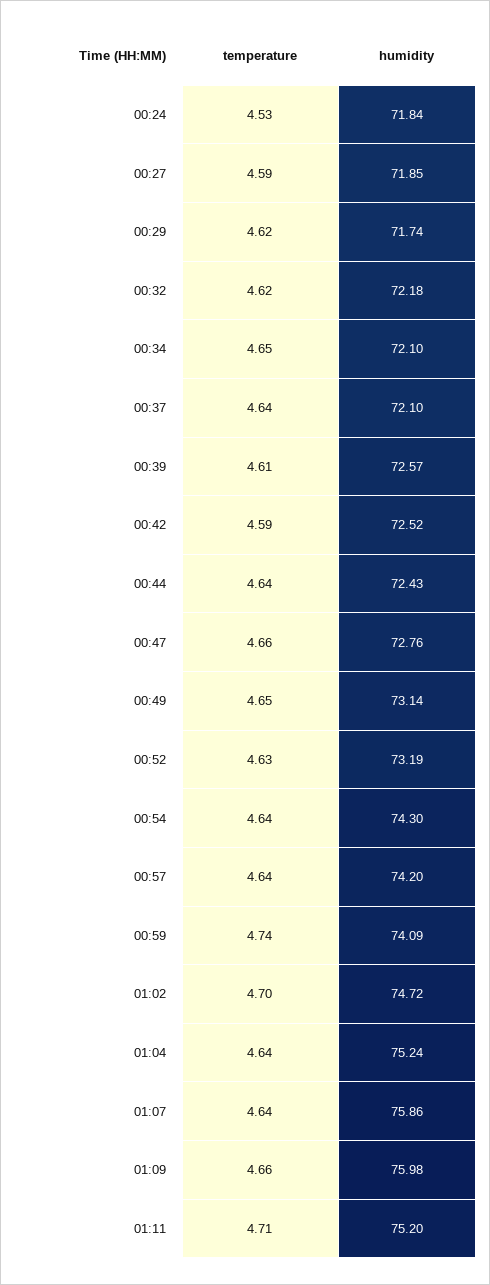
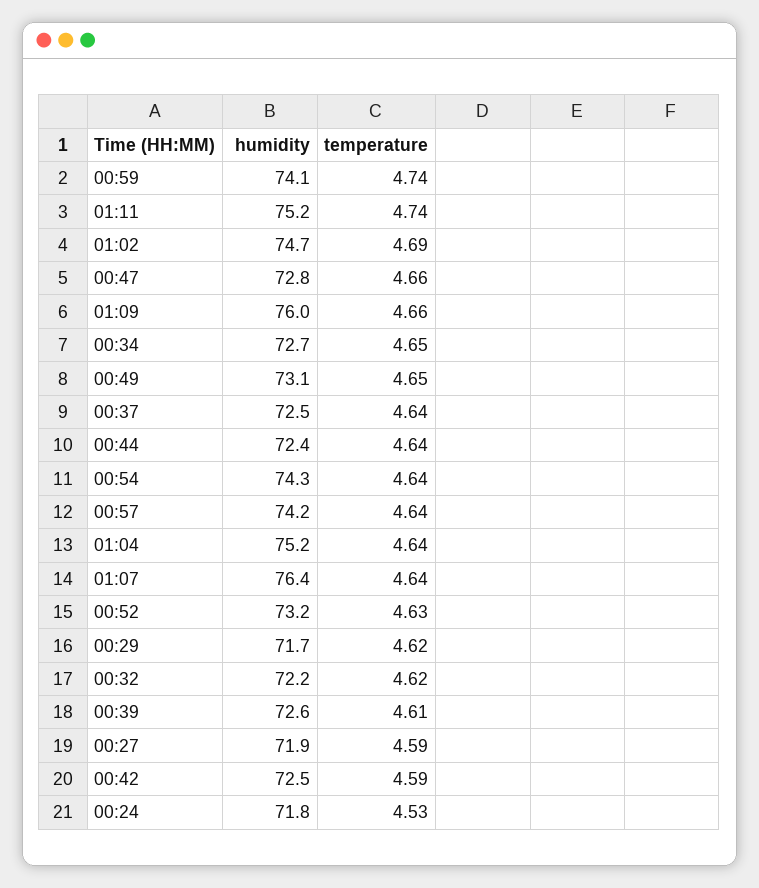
  {
    "temperature": {
      "00:24": 4.53,
      "00:27": 4.59,
      "00:29": 4.62,
      "00:32": 4.62,
      "00:34": 4.65,
      "00:37": 4.64,
      "00:39": 4.61,
      "00:42": 4.59,
      "00:44": 4.64,
      "00:47": 4.66,
      "00:49": 4.65,
      "00:52": 4.63,
      "00:54": 4.64,
      "00:57": 4.64,
      "00:59": 4.74,
-     "01:02": 4.7,
+     "01:02": 4.69,
      "01:04": 4.64,
      "01:07": 4.64,
      "01:09": 4.66,
-     "01:11": 4.71
+     "01:11": 4.74
    },
    "humidity": {
      "00:24": 71.84,
      "00:27": 71.85,
      "00:29": 71.74,
      "00:32": 72.18,
-     "00:34": 72.1,
+     "00:34": 72.7,
-     "00:37": 72.1,
+     "00:37": 72.5,
      "00:39": 72.57,
      "00:42": 72.52,
      "00:44": 72.43,
      "00:47": 72.76,
      "00:49": 73.14,
      "00:52": 73.19,
      "00:54": 74.3,
      "00:57": 74.2,
      "00:59": 74.09,
      "01:02": 74.72,
      "01:04": 75.24,
-     "01:07": 75.86,
+     "01:07": 76.4,
      "01:09": 75.98,
      "01:11": 75.2
    }
  }

